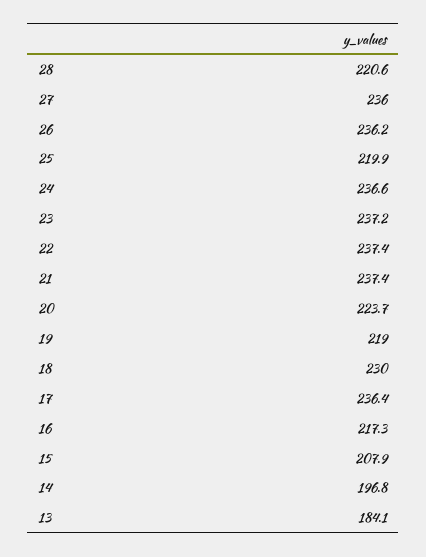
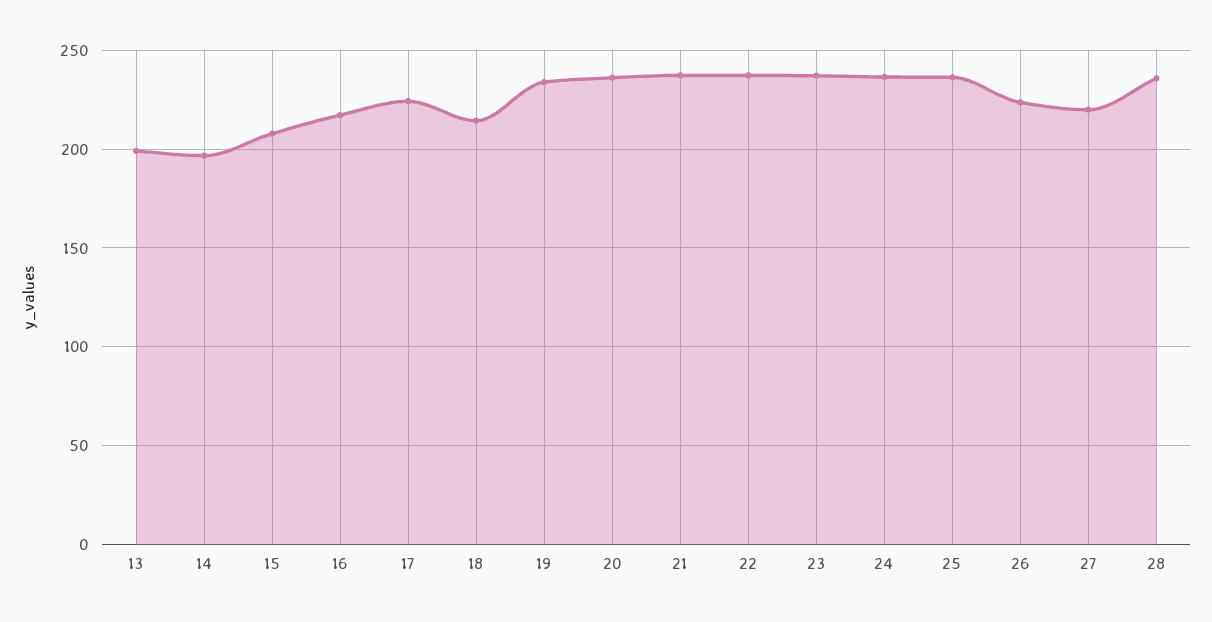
  {
-   "28": 220.6,
+   "28": 235,
-   "27": 236,
+   "27": 220,
-   "26": 236.2,
+   "26": 225,
-   "25": 219.9,
+   "25": 235,
    "24": 236.6,
    "23": 237.2,
    "22": 237.4,
    "21": 237.4,
-   "20": 223.7,
+   "20": 235,
-   "19": 219,
+   "19": 235,
-   "18": 230,
+   "18": 215,
-   "17": 236.4,
+   "17": 225,
    "16": 217.3,
    "15": 207.9,
    "14": 196.8,
-   "13": 184.1
+   "13": 200
  }

